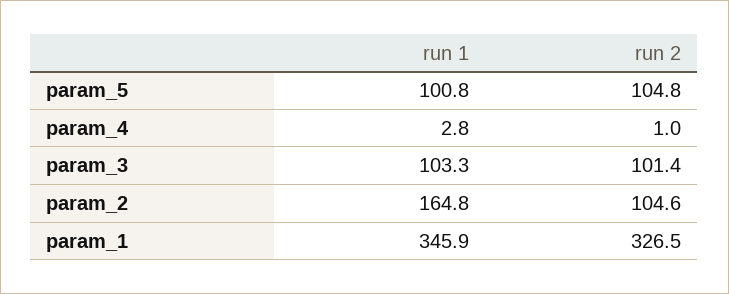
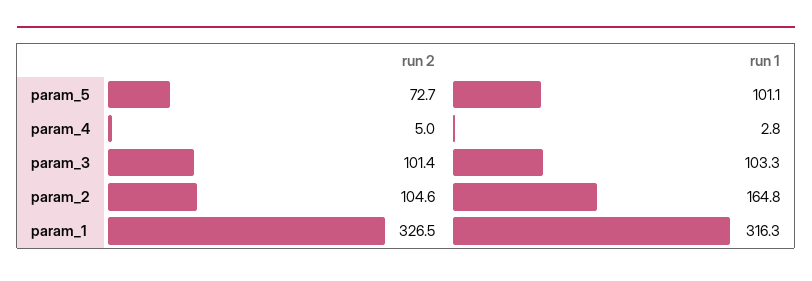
  {
    "run 1": {
-     "param_5": 100.8,
+     "param_5": 101.1,
      "param_4": 2.8,
      "param_3": 103.3,
      "param_2": 164.8,
-     "param_1": 345.9
+     "param_1": 316.3
    },
    "run 2": {
-     "param_5": 104.8,
+     "param_5": 72.7,
-     "param_4": 1,
+     "param_4": 5,
      "param_3": 101.4,
      "param_2": 104.6,
      "param_1": 326.5
    }
  }

